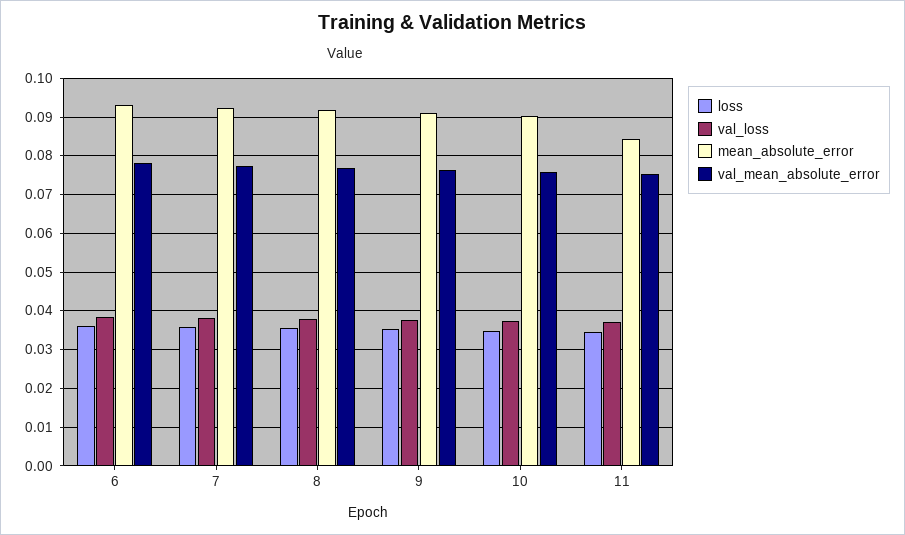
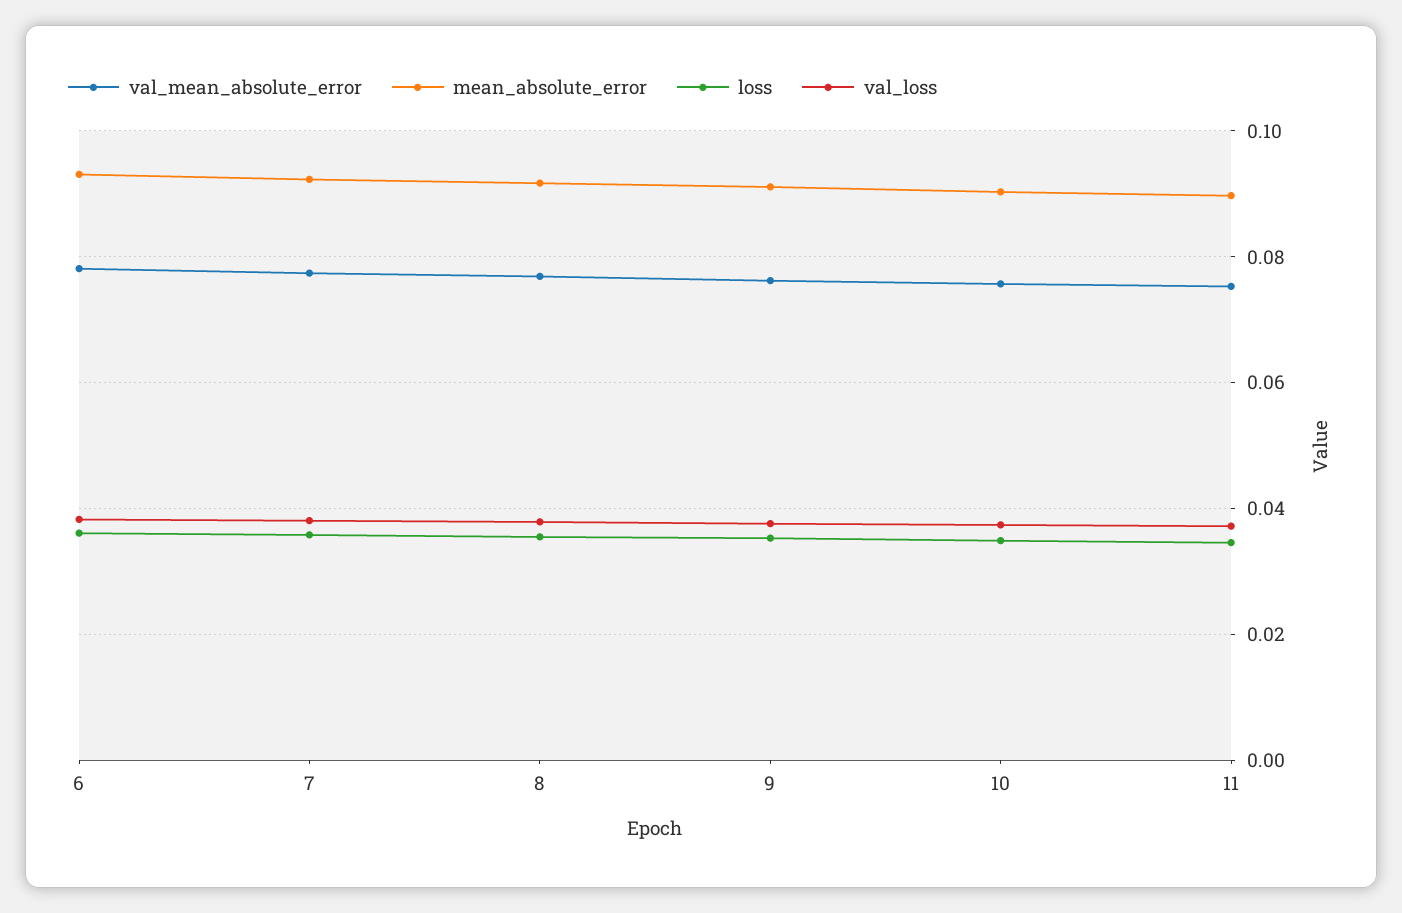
  {
    "loss": {
      "6": 0.036,
      "7": 0.036,
      "8": 0.036,
      "9": 0.036,
      "10": 0.034,
      "11": 0.034
    },
    "val_loss": {
      "6": 0.038,
      "7": 0.038,
      "8": 0.038,
      "9": 0.038,
      "10": 0.038,
      "11": 0.038
    },
    "mean_absolute_error": {
      "6": 0.094,
      "7": 0.092,
      "8": 0.092,
      "9": 0.092,
      "10": 0.09,
-     "11": 0.084
+     "11": 0.09
    },
    "val_mean_absolute_error": {
      "6": 0.078,
      "7": 0.078,
      "8": 0.076,
      "9": 0.076,
      "10": 0.076,
      "11": 0.076
    }
  }

